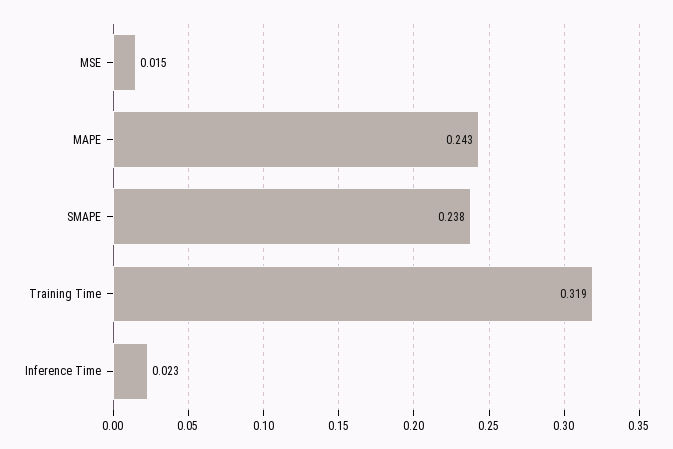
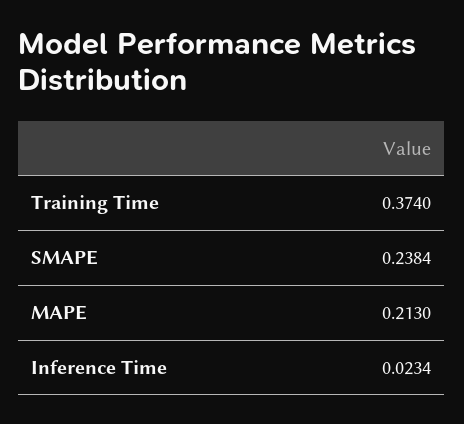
  {
-   "MSE": 0.015,
-   "MAPE": 0.243,
+   "MAPE": 0.213,
    "SMAPE": 0.2384,
-   "Training Time": 0.319,
+   "Training Time": 0.374,
    "Inference Time": 0.0234
  }

